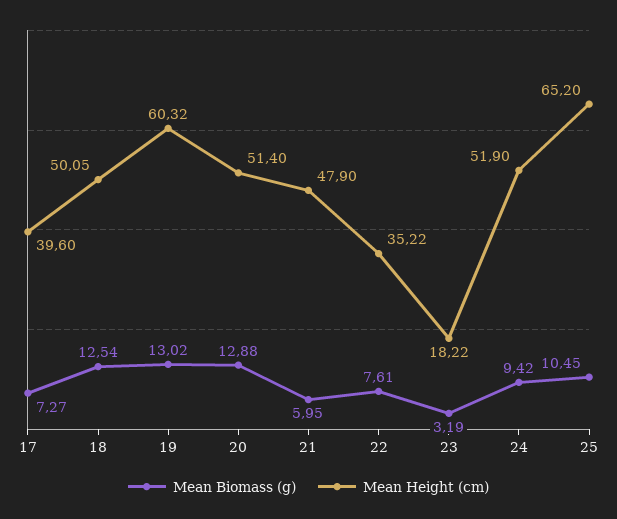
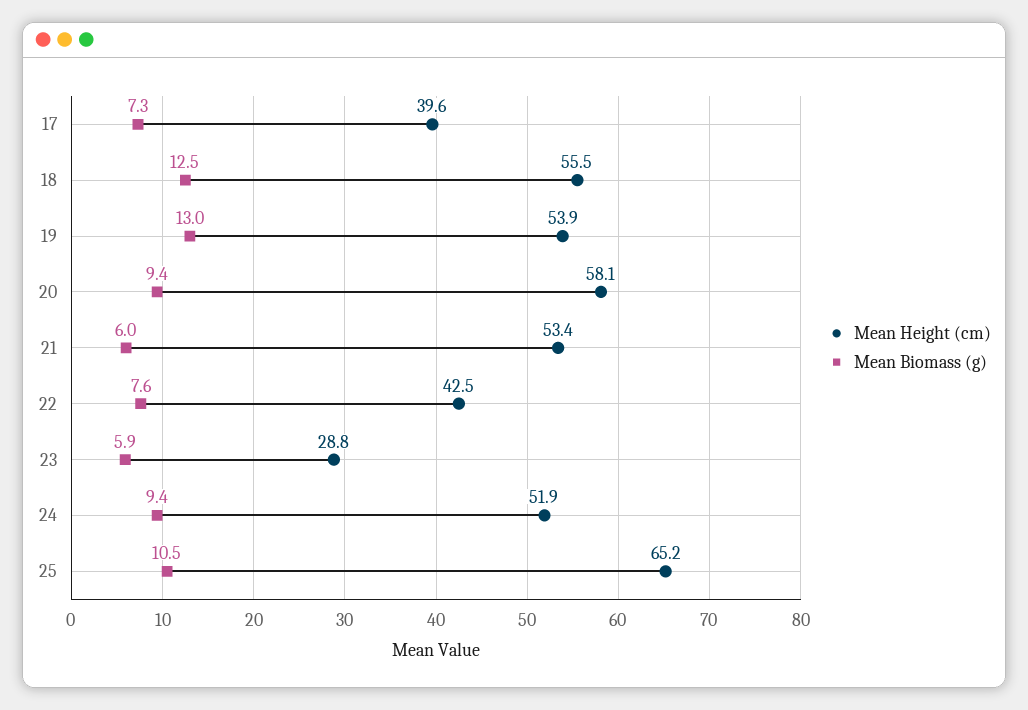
  {
    "Mean Biomass (g)": {
      "17": 7.27,
      "18": 12.54,
      "19": 13.02,
-     "20": 12.88,
+     "20": 9.4,
      "21": 5.95,
      "22": 7.61,
-     "23": 3.19,
+     "23": 5.9,
      "24": 9.42,
      "25": 10.45
    },
    "Mean Height (cm)": {
      "17": 39.6,
-     "18": 50.05,
+     "18": 55.5,
-     "19": 60.32,
+     "19": 53.9,
-     "20": 51.4,
+     "20": 58.1,
-     "21": 47.9,
+     "21": 53.4,
-     "22": 35.22,
+     "22": 42.5,
-     "23": 18.22,
+     "23": 28.8,
      "24": 51.9,
      "25": 65.2
    }
  }

